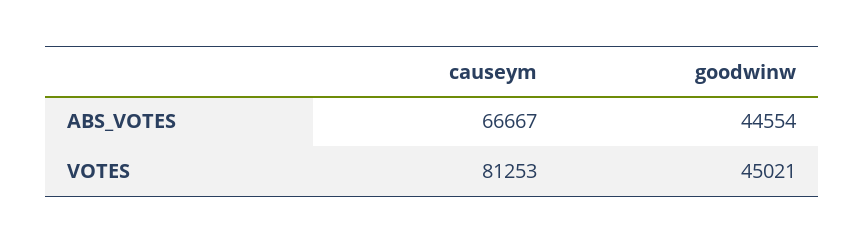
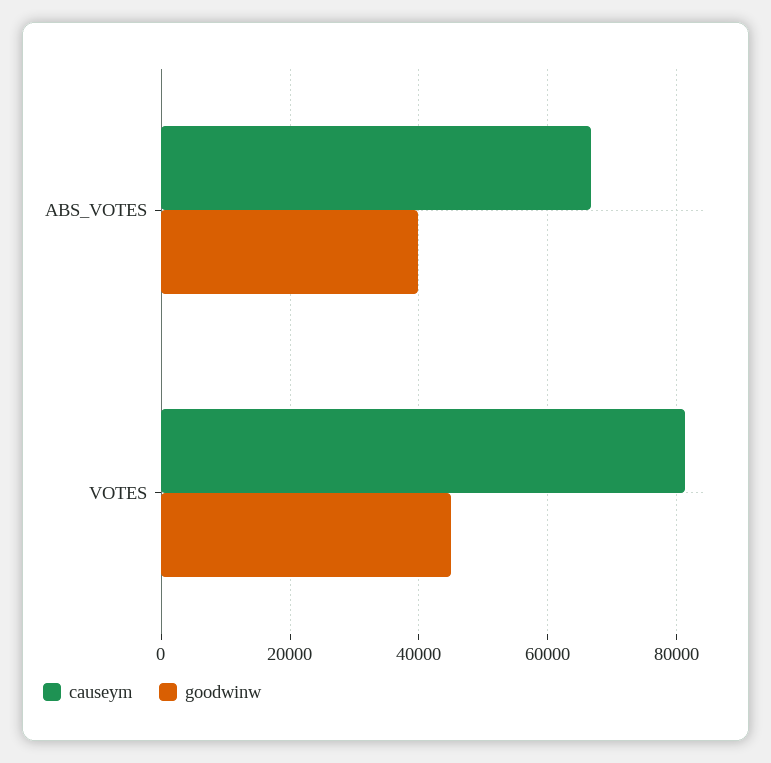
  {
    "causeym": {
      "ABS_VOTES": 66667,
      "VOTES": 81253
    },
    "goodwinw": {
-     "ABS_VOTES": 44554,
+     "ABS_VOTES": 40000,
      "VOTES": 45021
    }
  }

